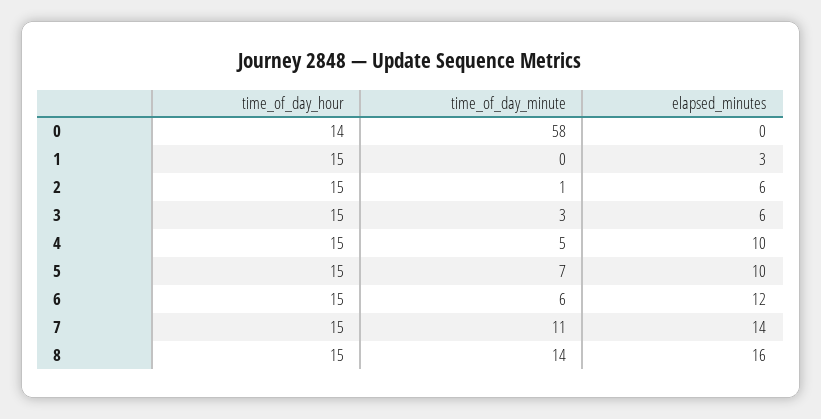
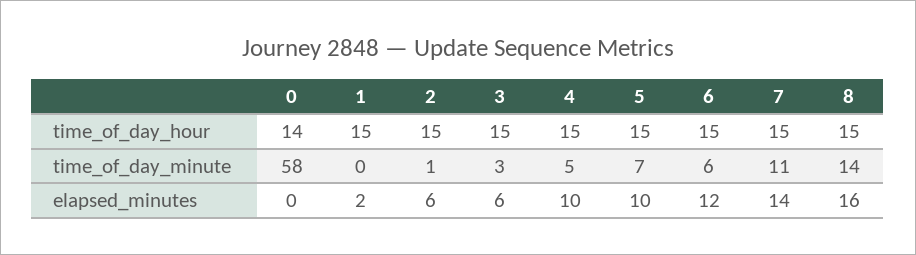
  {
    "time_of_day_hour": {
      "0": 14,
      "1": 15,
      "2": 15,
      "3": 15,
      "4": 15,
      "5": 15,
      "6": 15,
      "7": 15,
      "8": 15
    },
    "time_of_day_minute": {
      "0": 58,
      "1": 0,
      "2": 1,
      "3": 3,
      "4": 5,
      "5": 7,
      "6": 6,
      "7": 11,
      "8": 14
    },
    "elapsed_minutes": {
      "0": 0,
-     "1": 3,
+     "1": 2,
      "2": 6,
      "3": 6,
      "4": 10,
      "5": 10,
      "6": 12,
      "7": 14,
      "8": 16
    }
  }

